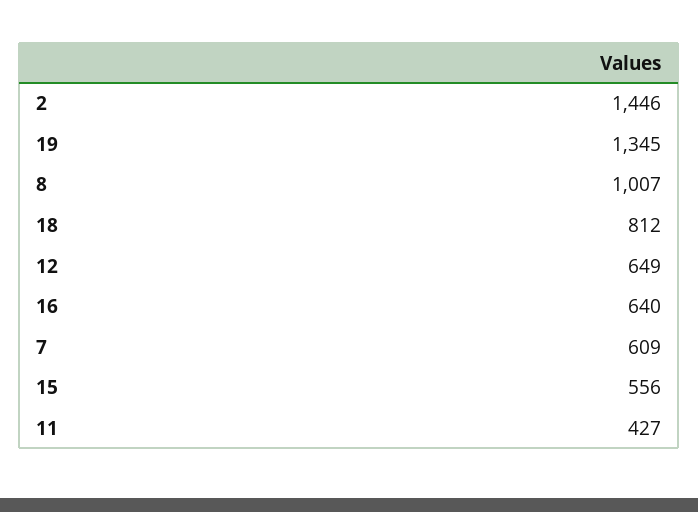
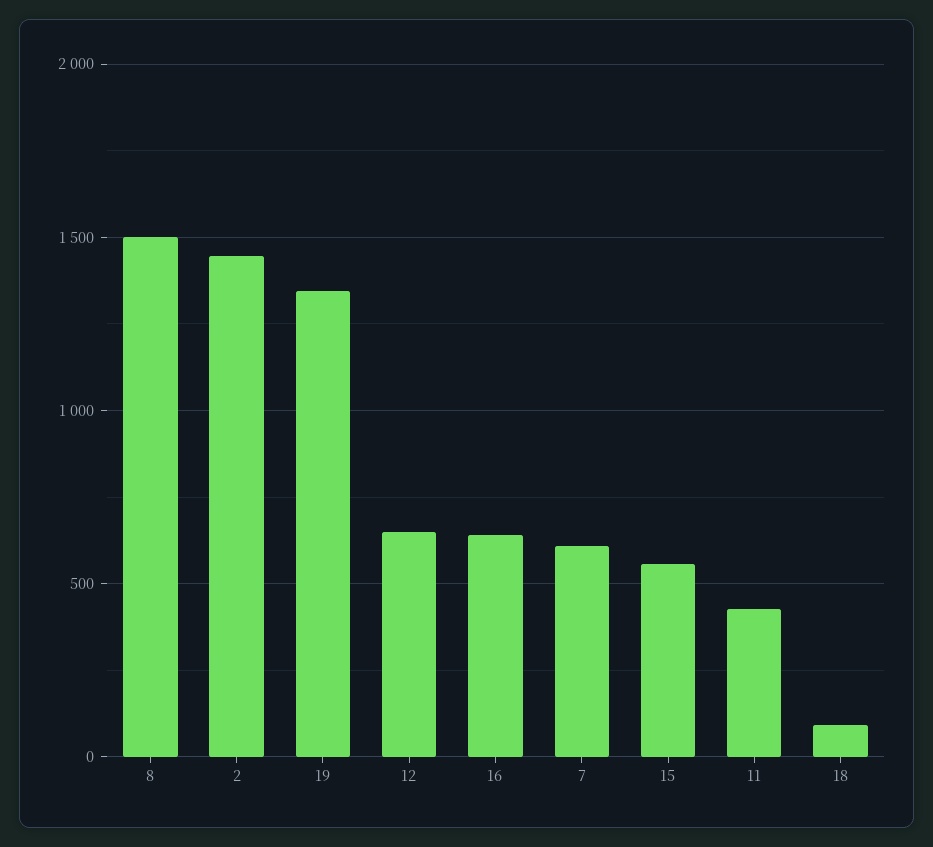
  {
    "2": 1446,
    "19": 1345,
-   "8": 1007,
+   "8": 1500,
-   "18": 812,
+   "18": 100,
    "12": 649,
    "16": 640,
    "7": 609,
    "15": 556,
    "11": 427
  }

